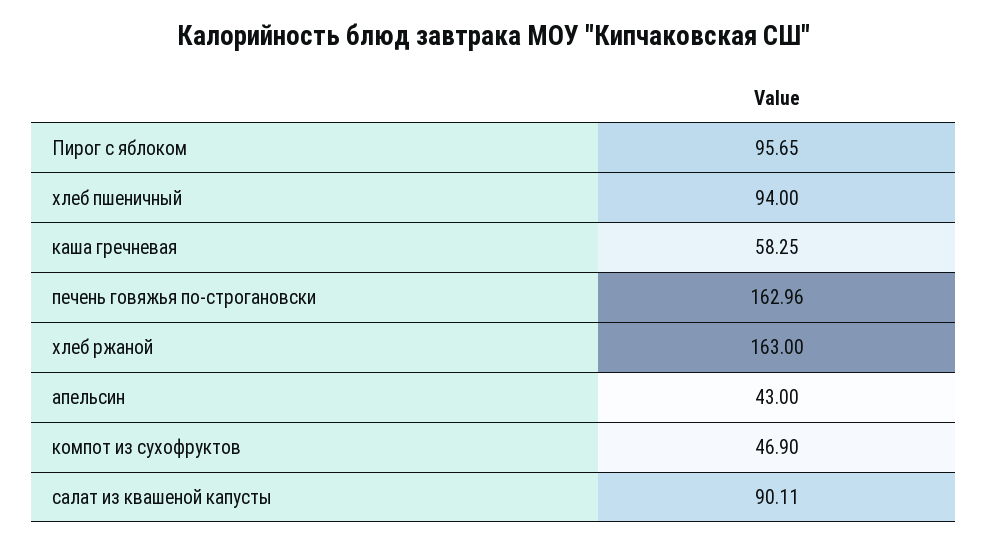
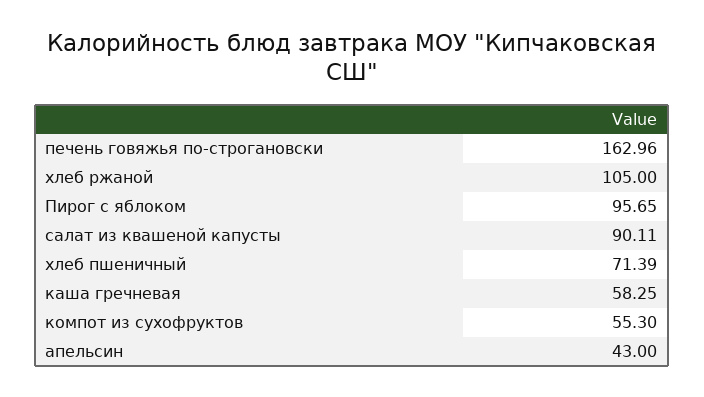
  {
    "Пирог с яблоком": 95.65,
-   "хлеб пшеничный": 94,
+   "хлеб пшеничный": 71.39,
    "каша гречневая": 58.25,
    "печень говяжья по-строгановски": 162.96,
-   "хлеб ржаной": 163,
+   "хлеб ржаной": 105,
    "апельсин": 43,
-   "компот из сухофруктов": 46.9,
+   "компот из сухофруктов": 55.3,
    "салат из квашеной капусты": 90.11
  }

